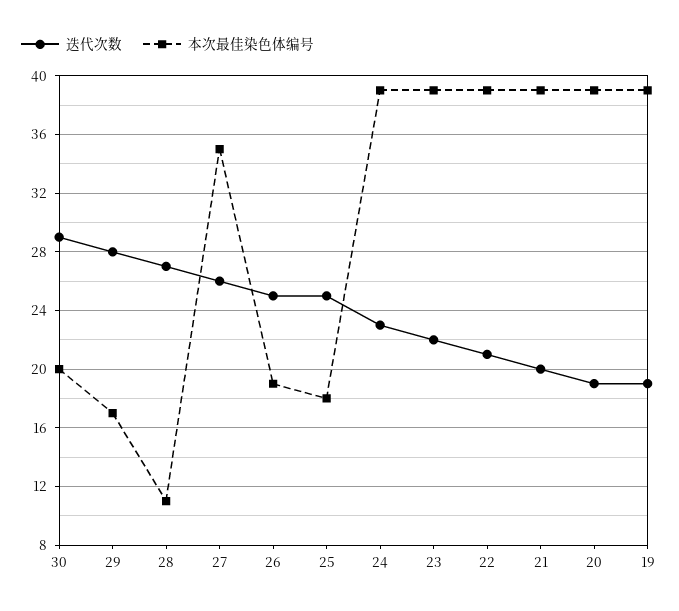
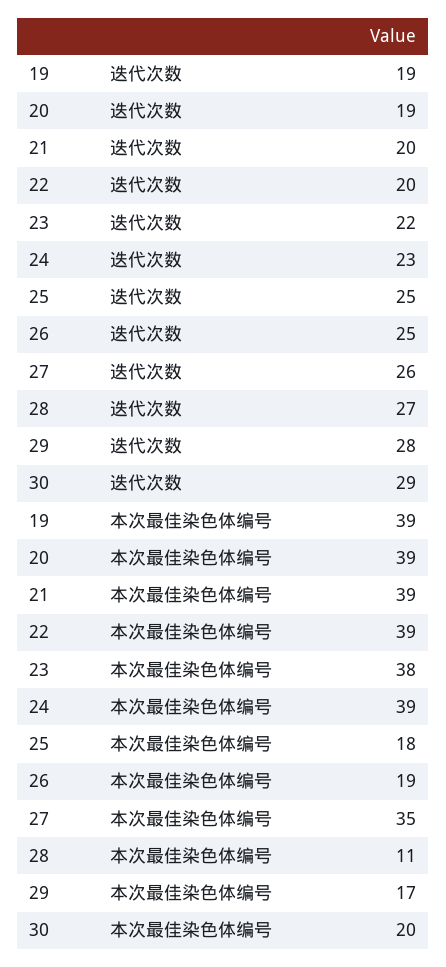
  {
    "迭代次数": {
      "30": 29,
      "29": 28,
      "28": 27,
      "27": 26,
      "26": 25,
      "25": 25,
      "24": 23,
      "23": 22,
-     "22": 21,
+     "22": 20,
      "21": 20,
      "20": 19,
      "19": 19
    },
    "本次最佳染色体编号": {
      "30": 20,
      "29": 17,
      "28": 11,
      "27": 35,
      "26": 19,
      "25": 18,
      "24": 39,
-     "23": 39,
+     "23": 38,
      "22": 39,
      "21": 39,
      "20": 39,
      "19": 39
    }
  }

